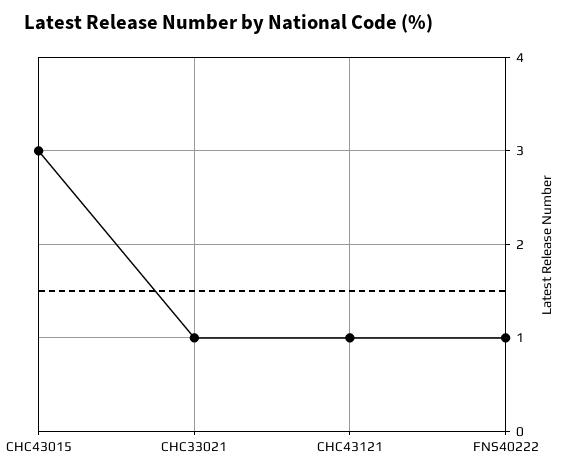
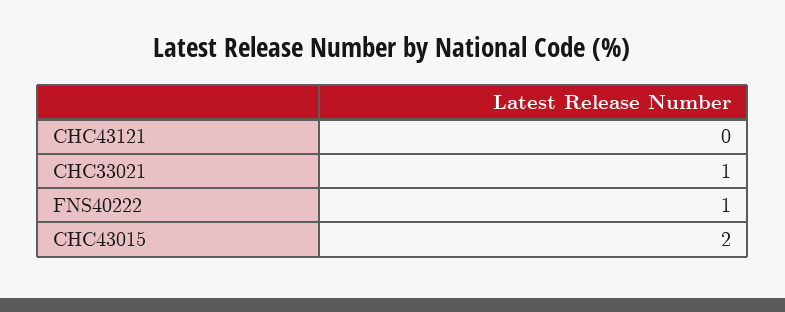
  {
-   "CHC43015": 3,
+   "CHC43015": 2,
    "CHC33021": 1,
-   "CHC43121": 1,
+   "CHC43121": 0,
    "FNS40222": 1
  }

